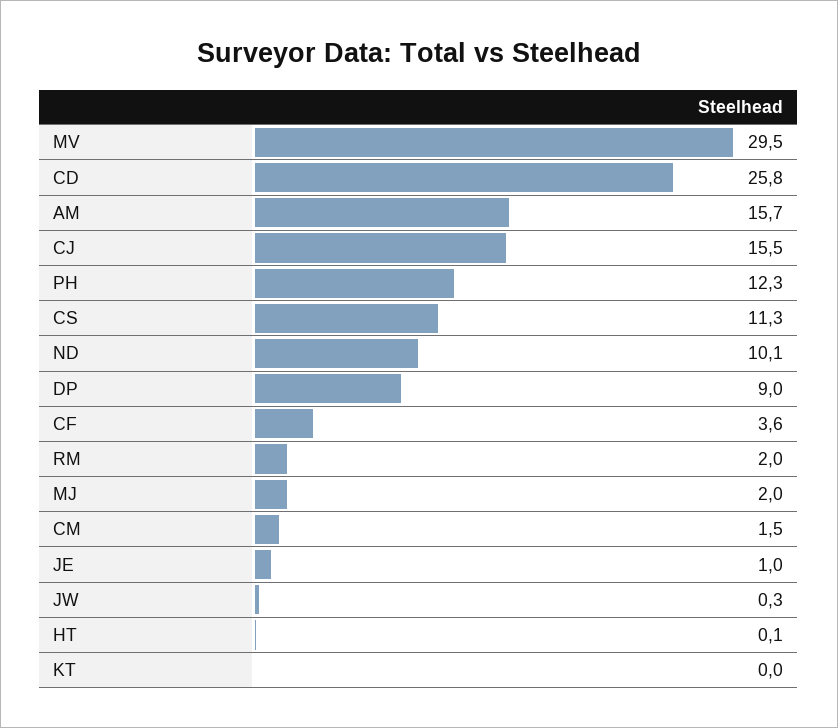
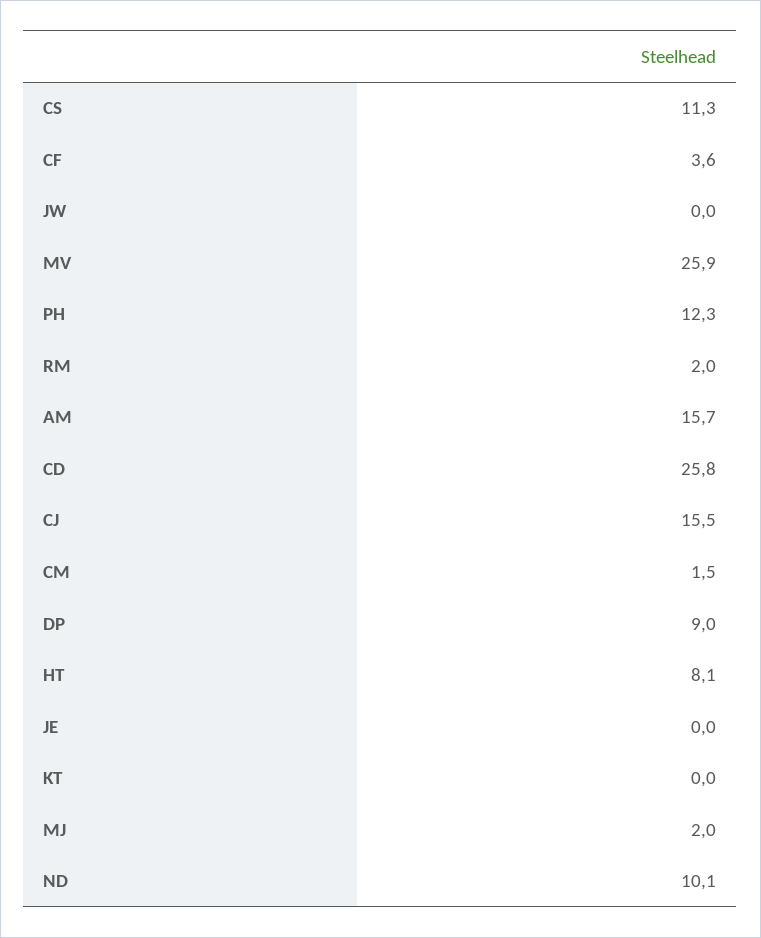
  {
-   "MV": 29.5,
+   "MV": 25.9,
    "CD": 25.8,
    "AM": 15.7,
    "CJ": 15.5,
    "PH": 12.3,
    "CS": 11.3,
    "ND": 10.1,
    "DP": 9,
    "CF": 3.6,
    "RM": 2,
    "MJ": 2,
    "CM": 1.5,
-   "JE": 1,
+   "JE": 0,
-   "JW": 0.3,
+   "JW": 0,
-   "HT": 0.1,
+   "HT": 8.1,
    "KT": 0
  }

